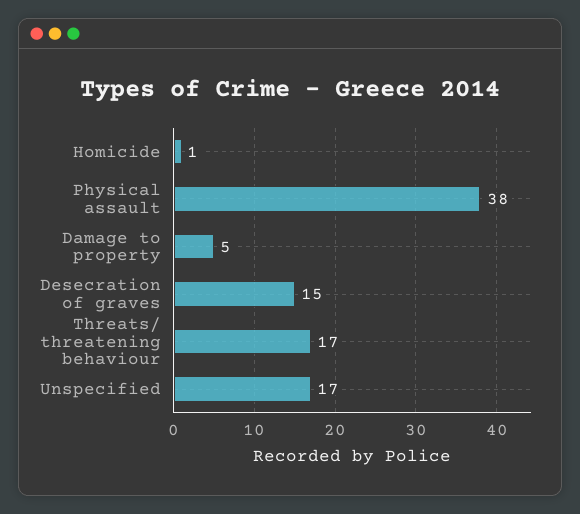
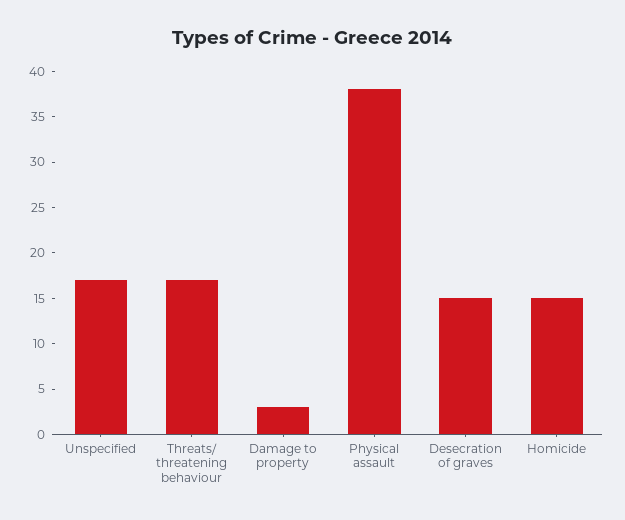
  {
-   "Homicide": 1,
+   "Homicide": 15,
    "Physical assault": 38,
-   "Damage to property": 5,
+   "Damage to property": 3,
    "Desecration of graves": 15,
    "Threats/ threatening behaviour": 17,
    "Unspecified": 17
  }

